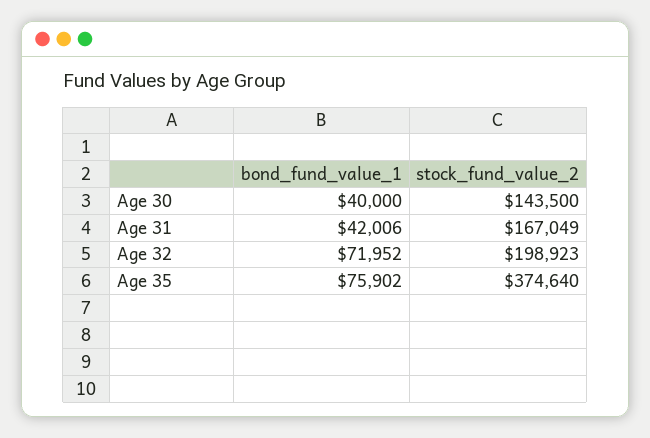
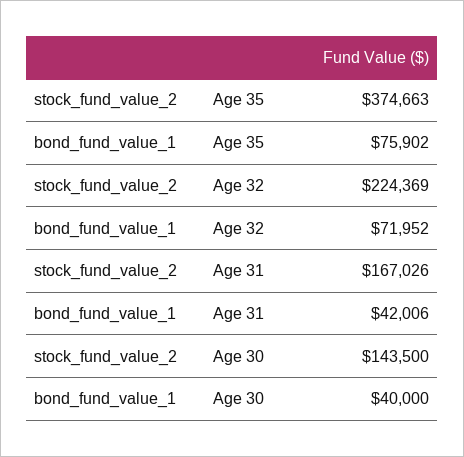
  {
    "bond_fund_value_1": {
      "Age 30": 40000,
      "Age 31": 42006,
      "Age 32": 71952,
      "Age 35": 75902
    },
    "stock_fund_value_2": {
      "Age 30": 143500,
-     "Age 31": 167049,
+     "Age 31": 167026,
-     "Age 32": 198923,
+     "Age 32": 224369,
-     "Age 35": 374640
+     "Age 35": 374663
    }
  }

